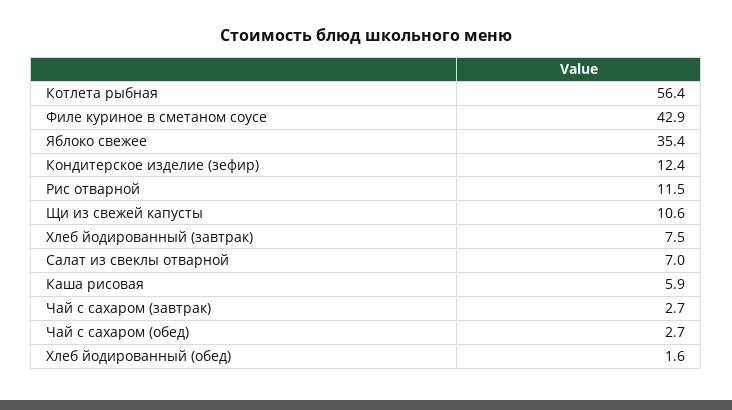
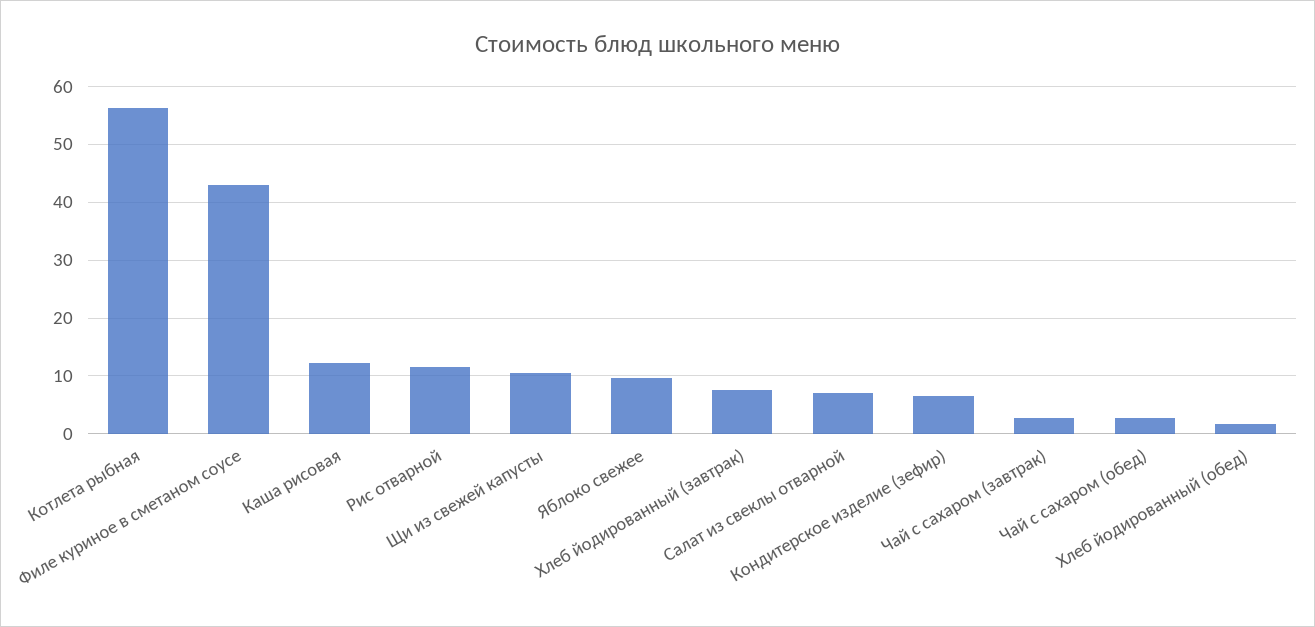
  {
    "Котлета рыбная": 56.4,
    "Филе куриное в сметаном соусе": 42.9,
-   "Яблоко свежее": 35.4,
+   "Яблоко свежее": 10,
-   "Кондитерское изделие (зефир)": 12.4,
+   "Кондитерское изделие (зефир)": 6,
    "Рис отварной": 11.5,
    "Щи из свежей капусты": 10.6,
    "Хлеб йодированный (завтрак)": 7.5,
    "Салат из свеклы отварной": 7,
-   "Каша рисовая": 5.9,
+   "Каша рисовая": 12,
    "Чай с сахаром (завтрак)": 2.7,
    "Чай с сахаром (обед)": 2.7,
    "Хлеб йодированный (обед)": 1.6
  }

